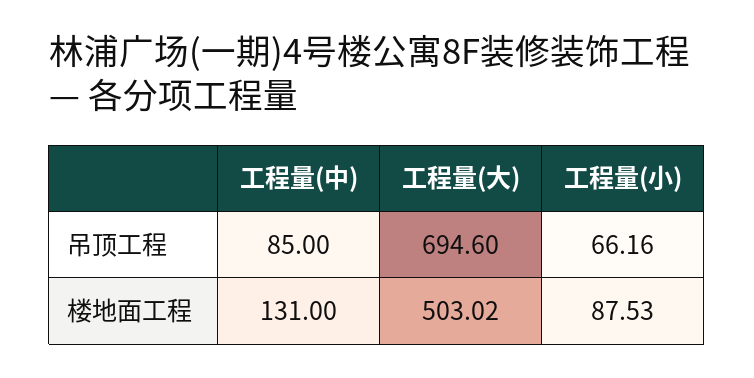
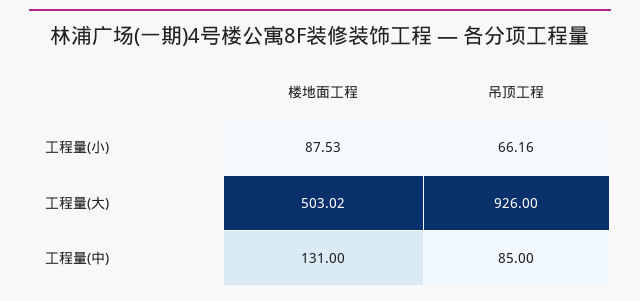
  {
    "工程量(中)": {
      "吊顶工程": 85,
      "楼地面工程": 131
    },
    "工程量(大)": {
-     "吊顶工程": 694.6,
+     "吊顶工程": 926,
      "楼地面工程": 503.02
    },
    "工程量(小)": {
      "吊顶工程": 66.16,
      "楼地面工程": 87.53
    }
  }

